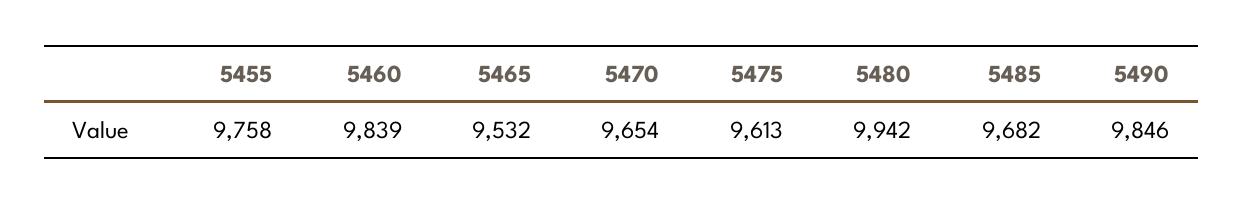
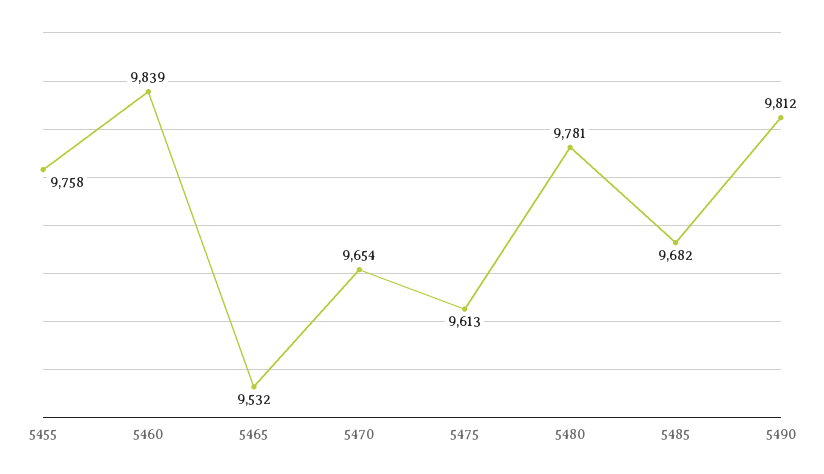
  {
    "5455": 9758,
    "5460": 9839,
    "5465": 9532,
    "5470": 9654,
    "5475": 9613,
-   "5480": 9942,
+   "5480": 9781,
    "5485": 9682,
-   "5490": 9846
+   "5490": 9812
  }

